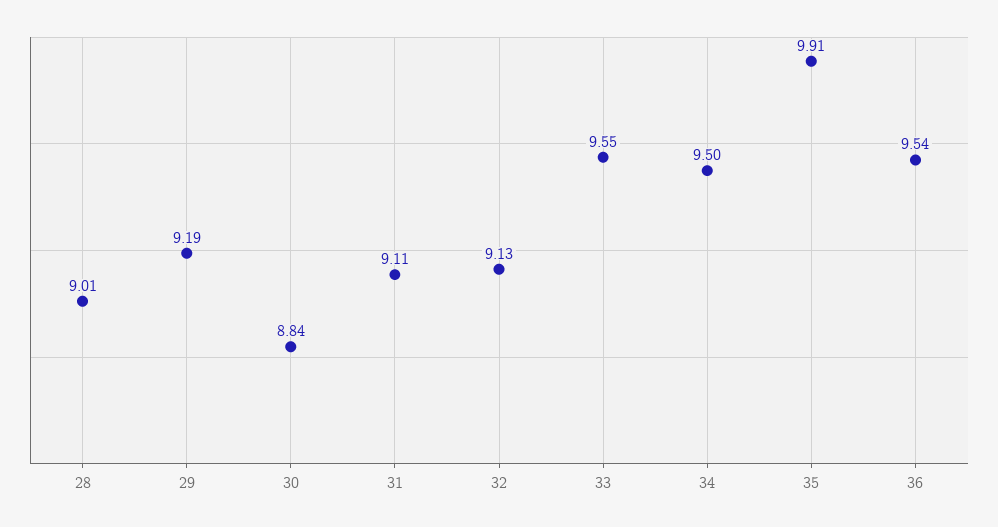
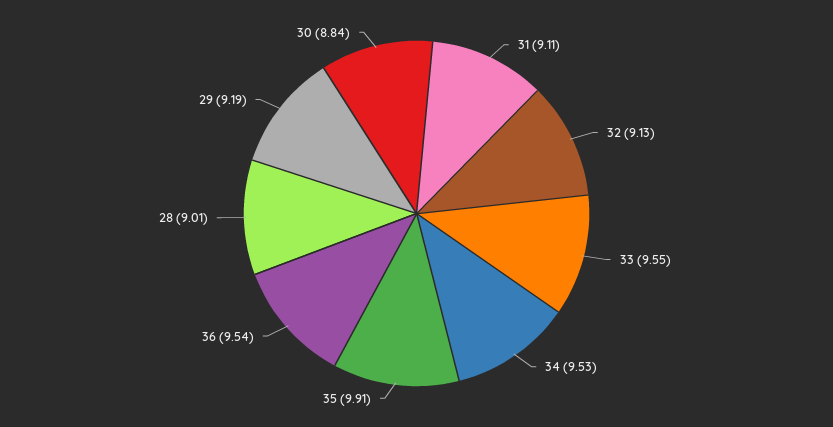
  {
    "28": 9.01,
    "29": 9.19,
    "30": 8.84,
    "31": 9.11,
    "32": 9.13,
    "33": 9.55,
-   "34": 9.5,
+   "34": 9.53,
    "35": 9.91,
    "36": 9.54
  }

